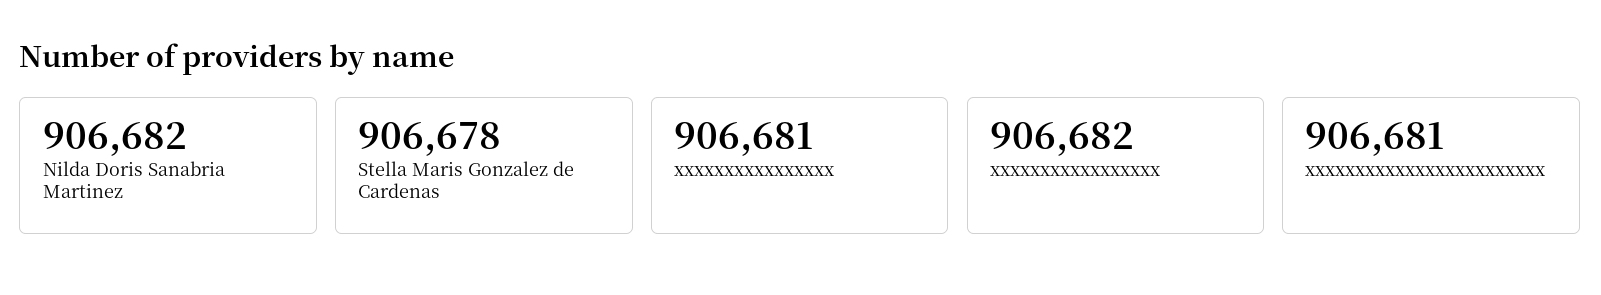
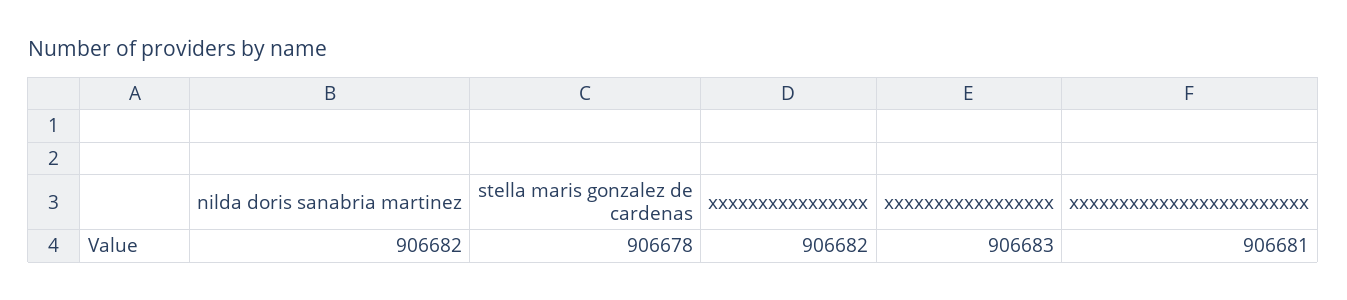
  {
    "Nilda Doris Sanabria Martinez": 906682,
    "Stella Maris Gonzalez de Cardenas": 906678,
-   "xxxxxxxxxxxxxxxx": 906681,
+   "xxxxxxxxxxxxxxxx": 906682,
-   "xxxxxxxxxxxxxxxxx": 906682,
+   "xxxxxxxxxxxxxxxxx": 906683,
    "xxxxxxxxxxxxxxxxxxxxxxxx": 906681
  }

